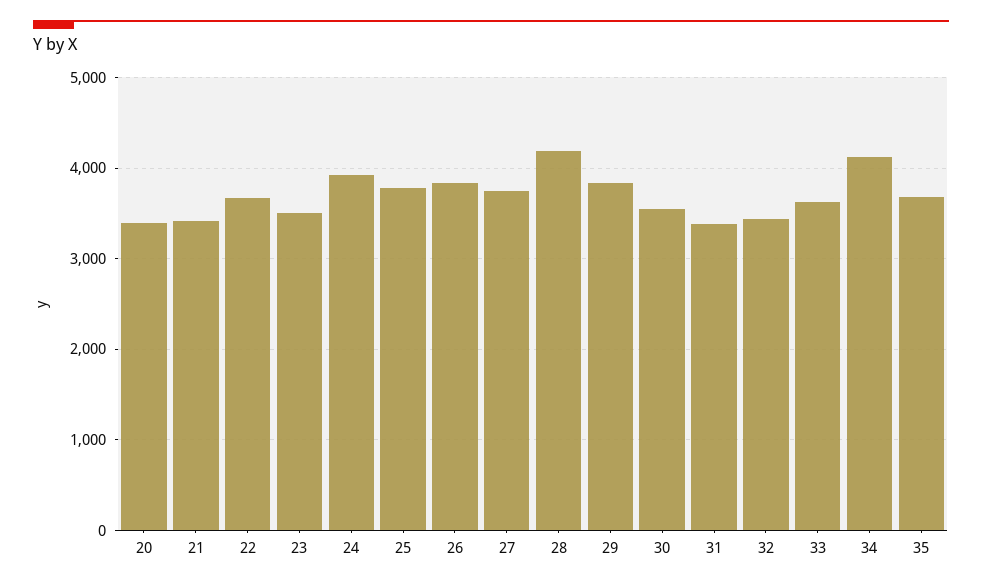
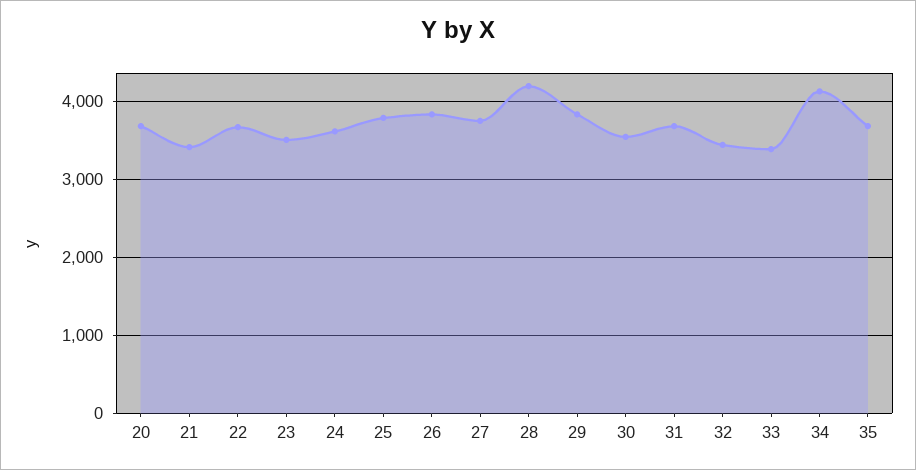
  {
-   "20": 3400,
+   "20": 3700,
    "21": 3400,
    "22": 3700,
    "23": 3500,
-   "24": 3900,
+   "24": 3600,
    "25": 3800,
    "26": 3800,
    "27": 3700,
    "28": 4200,
    "29": 3800,
    "30": 3500,
-   "31": 3400,
+   "31": 3700,
    "32": 3400,
-   "33": 3600,
+   "33": 3400,
    "34": 4100,
    "35": 3700
  }

